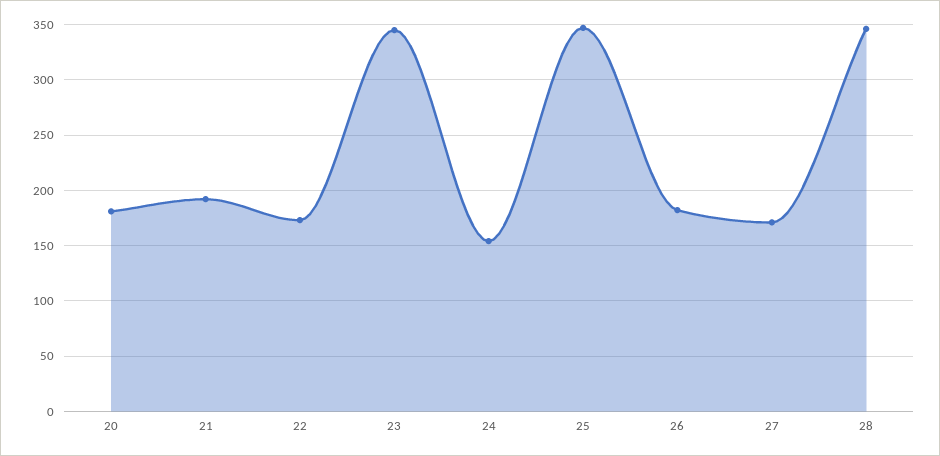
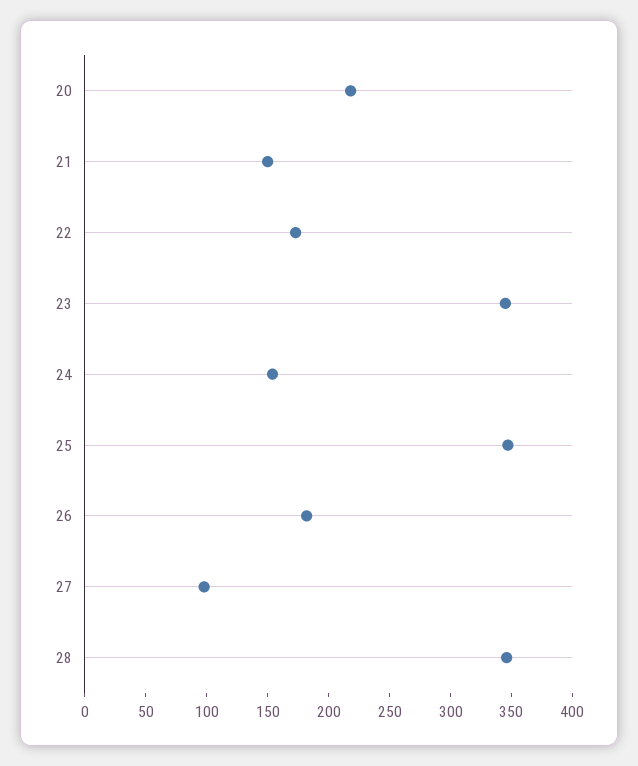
  {
-   "20": 180,
+   "20": 220,
-   "21": 190,
+   "21": 150,
    "22": 170,
    "23": 350,
    "24": 150,
    "25": 350,
    "26": 180,
-   "27": 170,
+   "27": 100,
    "28": 350
  }

